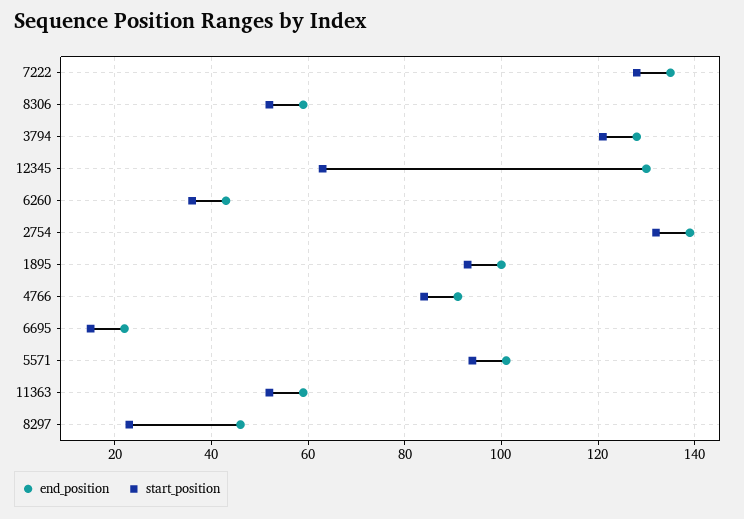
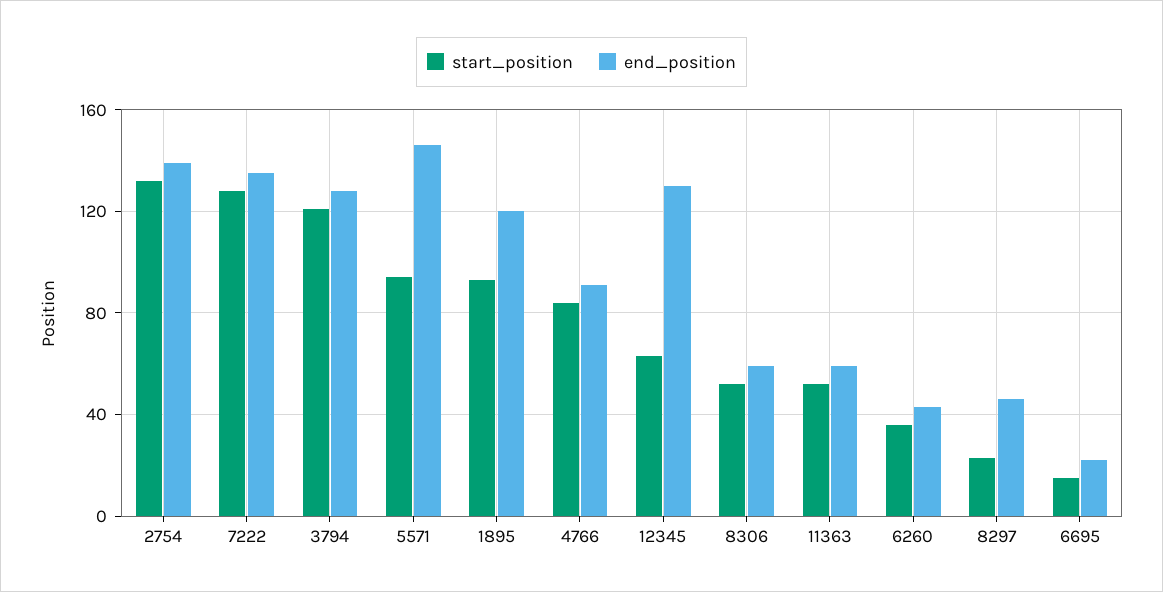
  {
    "end_position": {
      "7222": 135,
      "8306": 60,
      "3794": 130,
      "12345": 130,
      "6260": 45,
      "2754": 140,
-     "1895": 100,
+     "1895": 120,
      "4766": 90,
      "6695": 20,
-     "5571": 100,
+     "5571": 145,
      "11363": 60,
      "8297": 45
    },
    "start_position": {
      "7222": 130,
      "8306": 50,
      "3794": 120,
      "12345": 65,
      "6260": 35,
      "2754": 130,
      "1895": 95,
      "4766": 85,
      "6695": 15,
      "5571": 95,
      "11363": 50,
      "8297": 25
    }
  }

